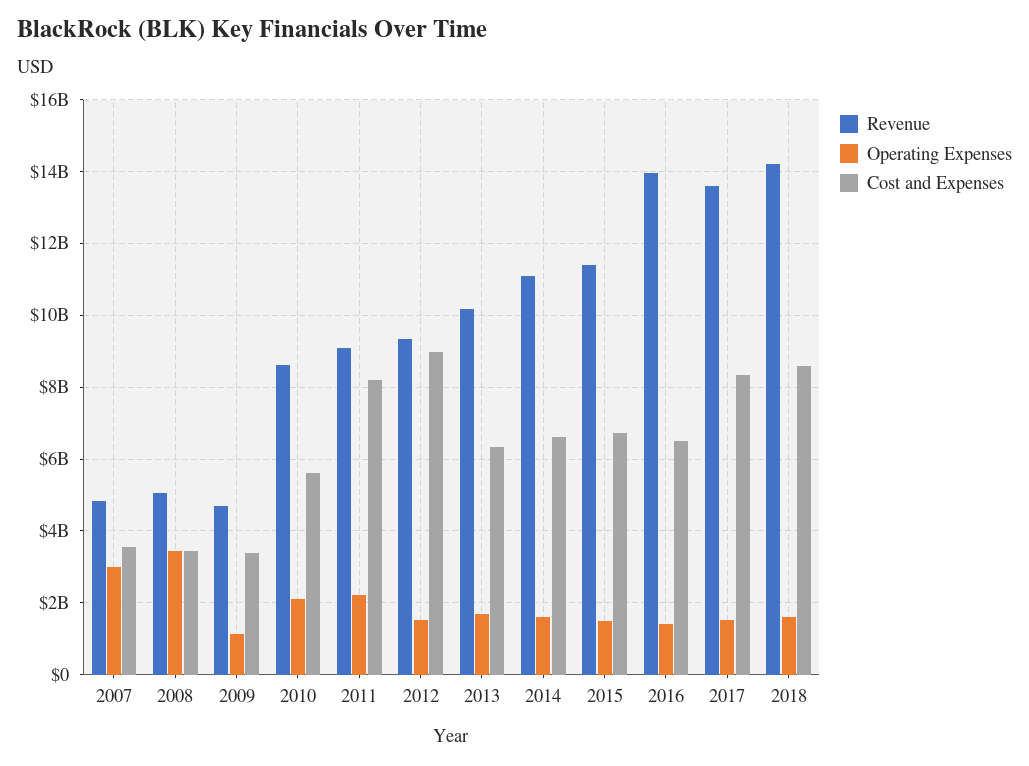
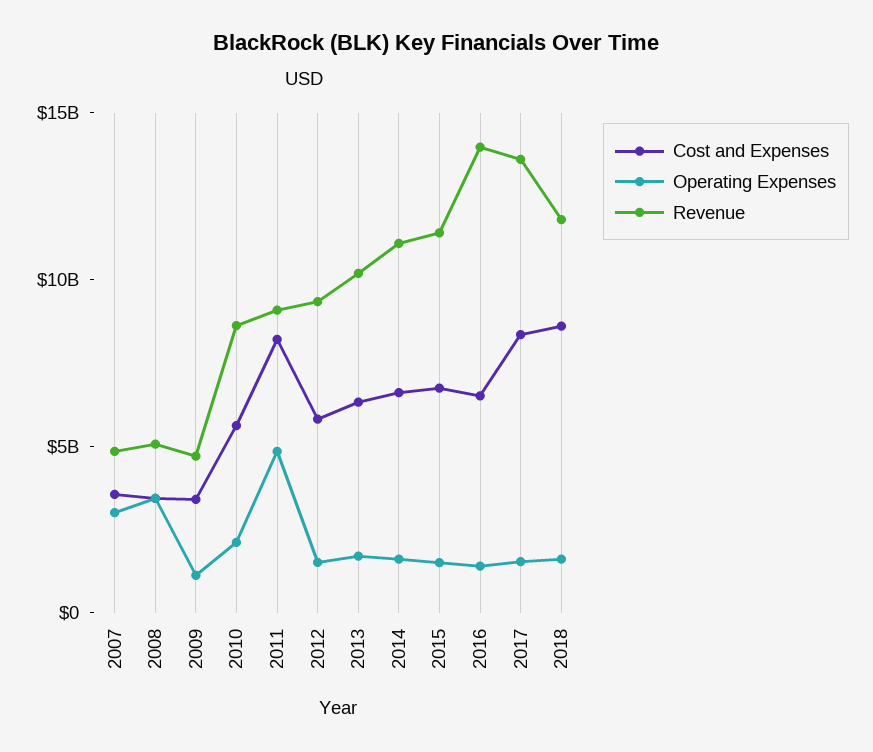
  {
    "Revenue": {
      "2007": 4800000000,
      "2008": 5000000000,
      "2009": 4800000000,
      "2010": 8600000000,
      "2011": 9000000000,
      "2012": 9400000000,
      "2013": 10200000000,
      "2014": 11000000000,
      "2015": 11400000000,
      "2016": 14000000000,
      "2017": 13600000000,
-     "2018": 14200000000
+     "2018": 12000000000
    },
    "Operating Expenses": {
      "2007": 3000000000,
      "2008": 3400000000,
      "2009": 1200000000,
      "2010": 2200000000,
-     "2011": 2200000000,
+     "2011": 5000000000,
      "2012": 1600000000,
      "2013": 1800000000,
      "2014": 1600000000,
      "2015": 1600000000,
      "2016": 1400000000,
      "2017": 1600000000,
      "2018": 1600000000
    },
    "Cost and Expenses": {
      "2007": 3600000000,
      "2008": 3400000000,
      "2009": 3400000000,
      "2010": 5600000000,
      "2011": 8200000000,
-     "2012": 9000000000,
+     "2012": 6000000000,
      "2013": 6400000000,
      "2014": 6600000000,
      "2015": 6800000000,
      "2016": 6600000000,
      "2017": 8400000000,
      "2018": 8600000000
    }
  }

